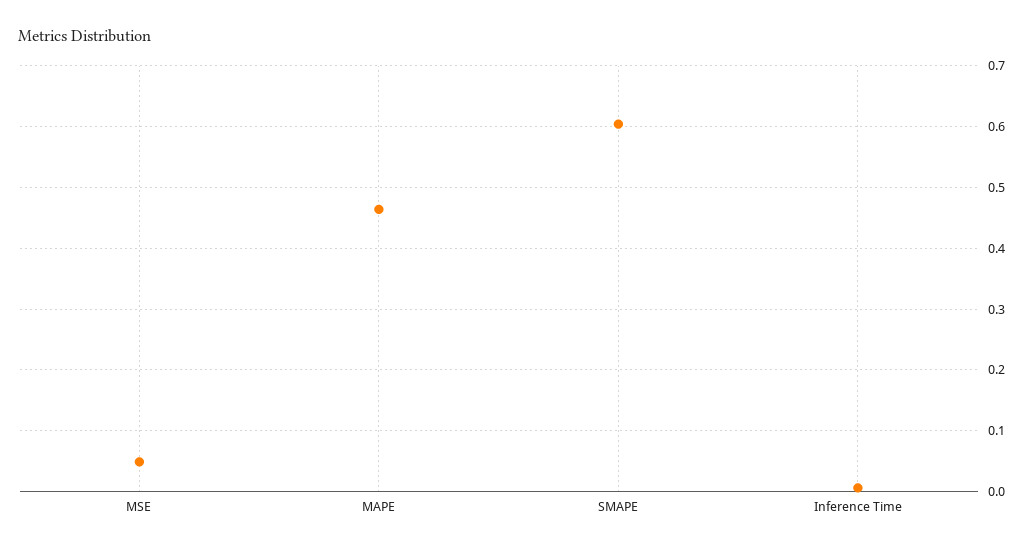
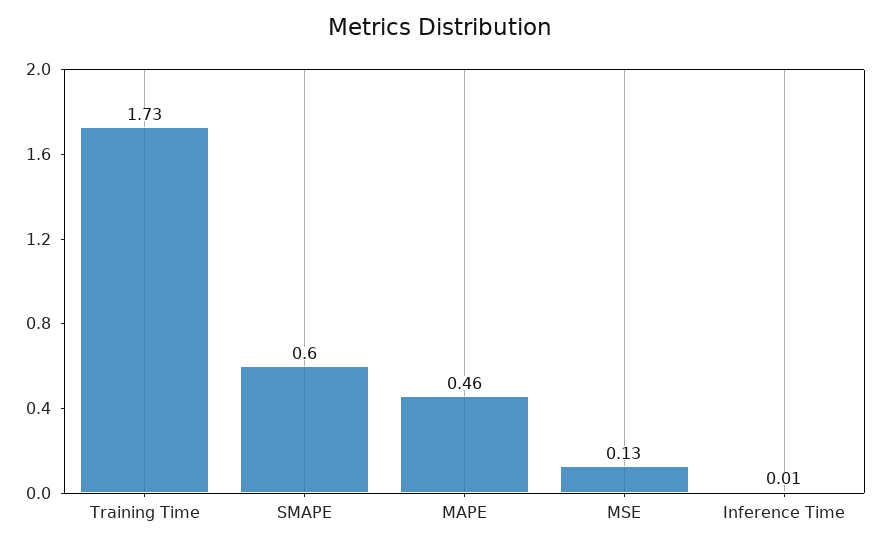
  {
-   "MSE": 0.05,
+   "MSE": 0.13,
    "MAPE": 0.46,
    "SMAPE": 0.6,
-   "Inference Time": 0.01
+   "Inference Time": 0.01,
+   "Training Time": 1.73
  }

